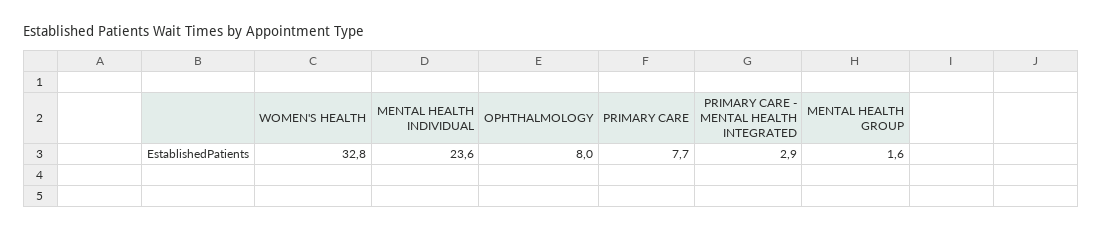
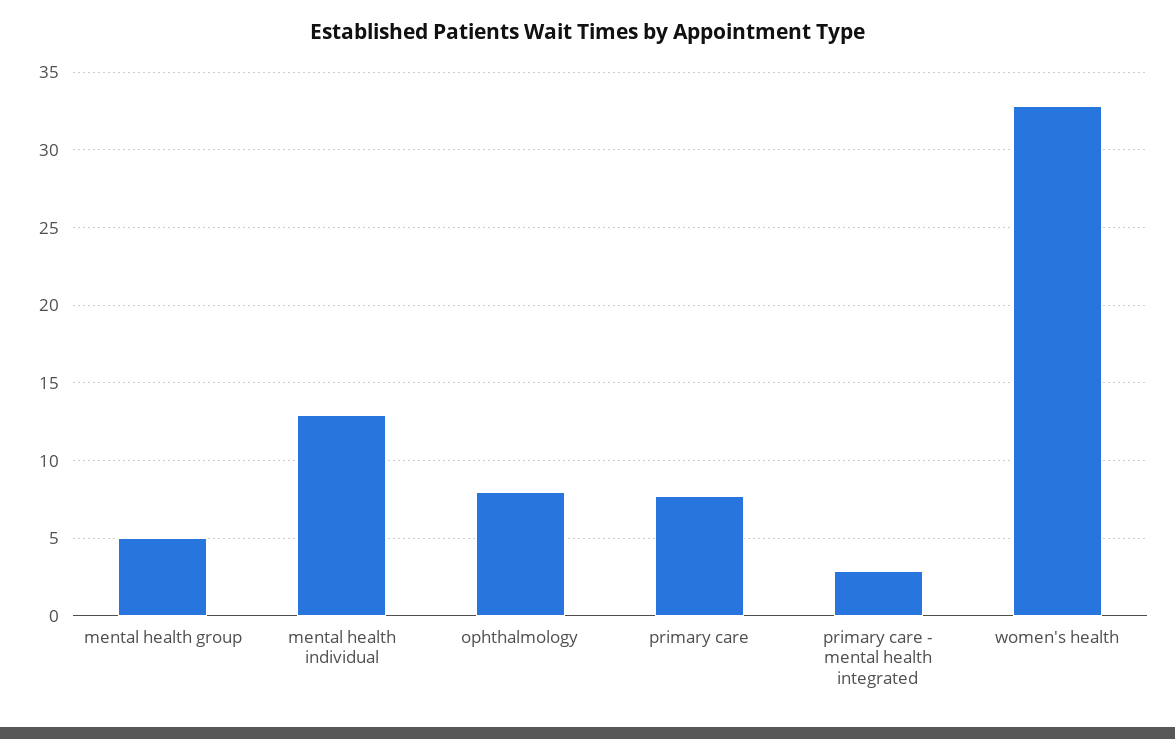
  {
    "WOMEN'S HEALTH": 32.8,
-   "MENTAL HEALTH INDIVIDUAL": 23.6,
+   "MENTAL HEALTH INDIVIDUAL": 13,
    "OPHTHALMOLOGY": 8,
    "PRIMARY CARE": 7.7,
    "PRIMARY CARE - MENTAL HEALTH INTEGRATED": 2.9,
-   "MENTAL HEALTH GROUP": 1.6
+   "MENTAL HEALTH GROUP": 5
  }

